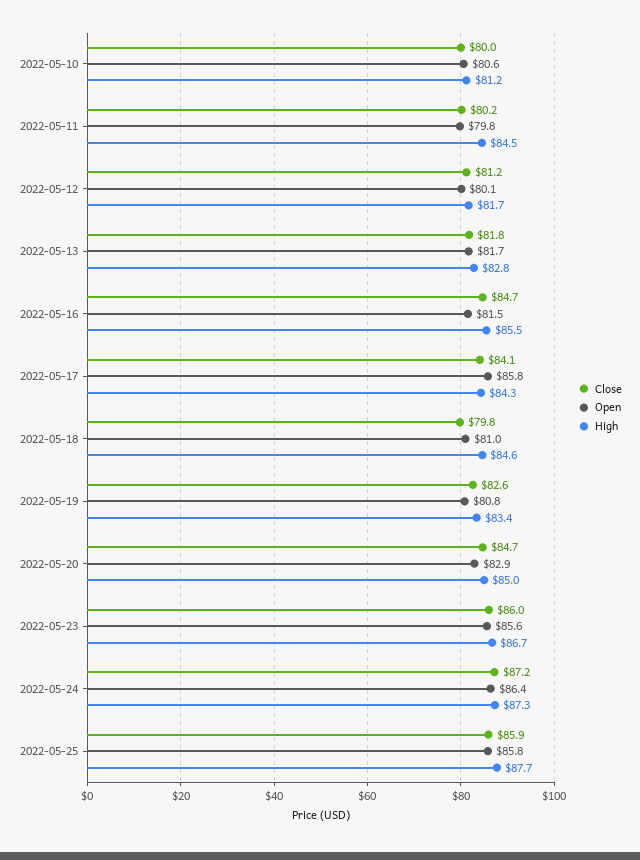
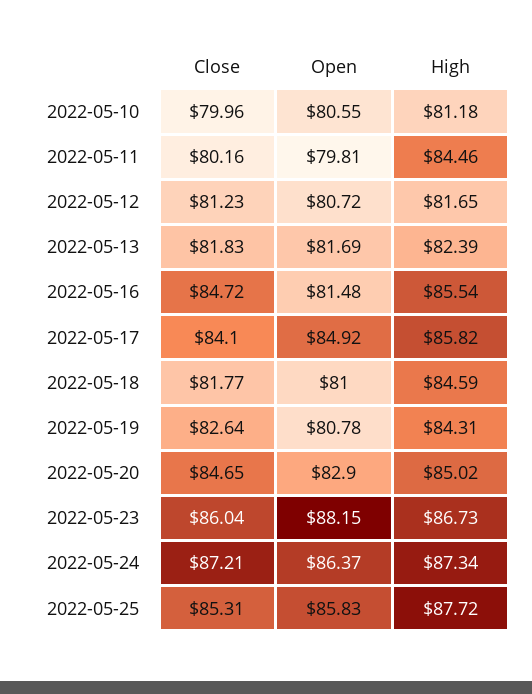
  {
    "Close": {
      "2022-05-10": 79.96,
      "2022-05-11": 80.16,
      "2022-05-12": 81.23,
      "2022-05-13": 81.83,
      "2022-05-16": 84.72,
      "2022-05-17": 84.1,
-     "2022-05-18": 79.8,
+     "2022-05-18": 81.77,
      "2022-05-19": 82.64,
      "2022-05-20": 84.65,
      "2022-05-23": 86.04,
      "2022-05-24": 87.21,
-     "2022-05-25": 85.9
+     "2022-05-25": 85.31
    },
    "Open": {
      "2022-05-10": 80.55,
      "2022-05-11": 79.81,
-     "2022-05-12": 80.1,
+     "2022-05-12": 80.72,
      "2022-05-13": 81.69,
      "2022-05-16": 81.48,
-     "2022-05-17": 85.8,
+     "2022-05-17": 84.92,
      "2022-05-18": 81,
      "2022-05-19": 80.78,
      "2022-05-20": 82.9,
-     "2022-05-23": 85.6,
+     "2022-05-23": 88.15,
      "2022-05-24": 86.37,
      "2022-05-25": 85.83
    },
    "High": {
      "2022-05-10": 81.18,
      "2022-05-11": 84.46,
      "2022-05-12": 81.65,
-     "2022-05-13": 82.8,
+     "2022-05-13": 82.39,
      "2022-05-16": 85.54,
-     "2022-05-17": 84.3,
+     "2022-05-17": 85.82,
      "2022-05-18": 84.59,
-     "2022-05-19": 83.4,
+     "2022-05-19": 84.31,
      "2022-05-20": 85.02,
      "2022-05-23": 86.73,
      "2022-05-24": 87.34,
      "2022-05-25": 87.72
    }
  }

